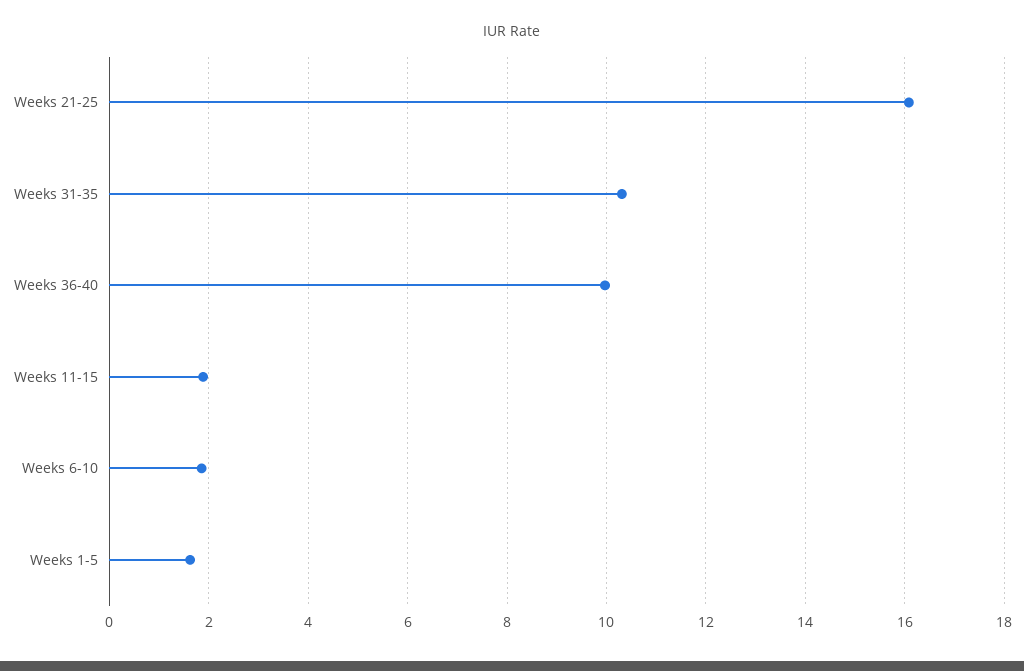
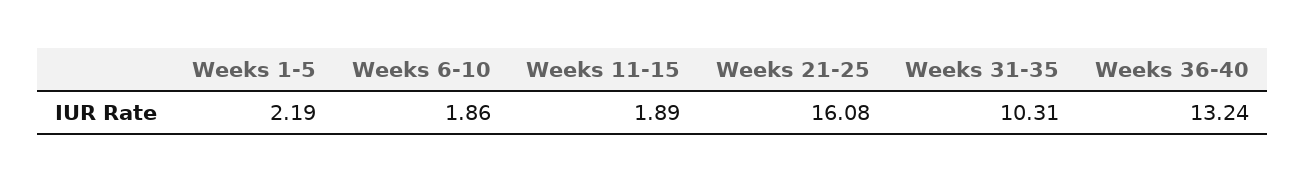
  {
    "Weeks 21-25": 16.08,
    "Weeks 31-35": 10.31,
-   "Weeks 36-40": 10,
+   "Weeks 36-40": 13.24,
    "Weeks 11-15": 1.89,
    "Weeks 6-10": 1.86,
-   "Weeks 1-5": 1.6
+   "Weeks 1-5": 2.19
  }

